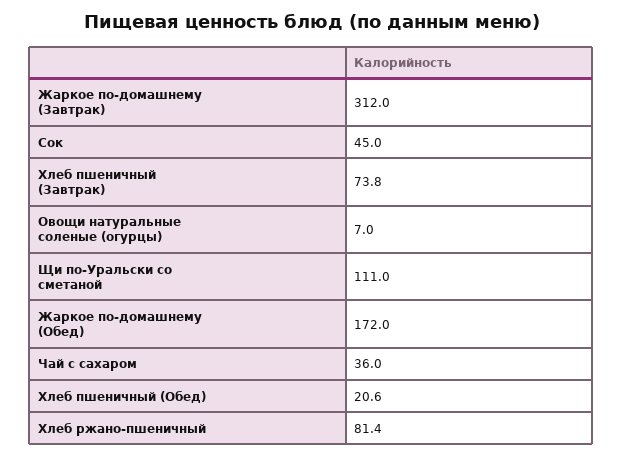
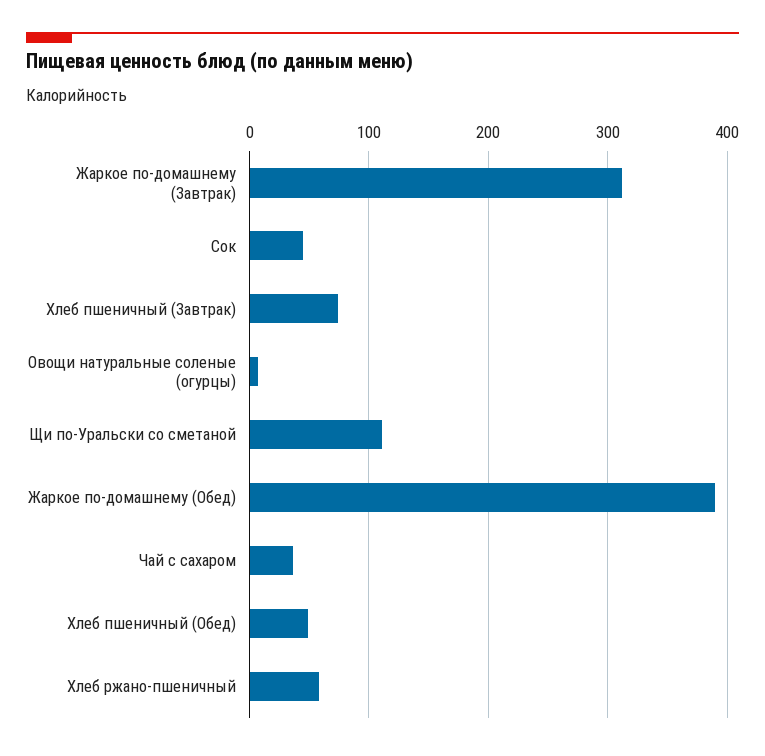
  {
    "Жаркое по-домашнему (Завтрак)": 312,
    "Сок": 45,
    "Хлеб пшеничный (Завтрак)": 73.8,
    "Овощи натуральные соленые (огурцы)": 7,
    "Щи по-Уральски со сметаной": 111,
-   "Жаркое по-домашнему (Обед)": 172,
+   "Жаркое по-домашнему (Обед)": 390,
    "Чай с сахаром": 36,
-   "Хлеб пшеничный (Обед)": 20.6,
+   "Хлеб пшеничный (Обед)": 50,
-   "Хлеб ржано-пшеничный": 81.4
+   "Хлеб ржано-пшеничный": 60
  }

